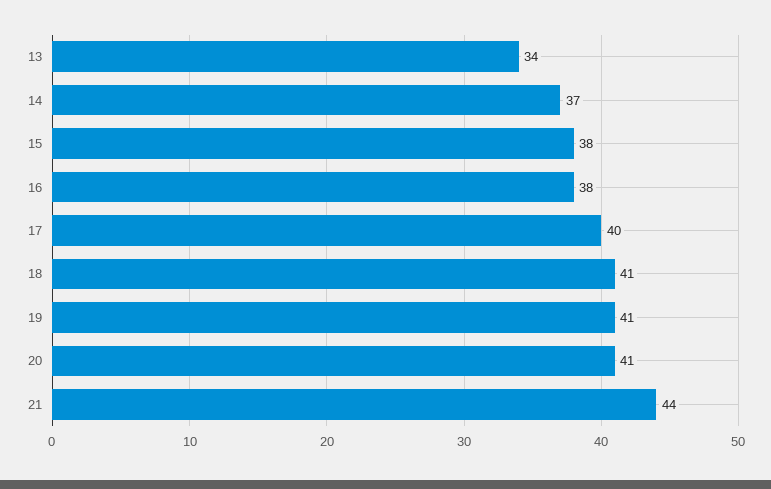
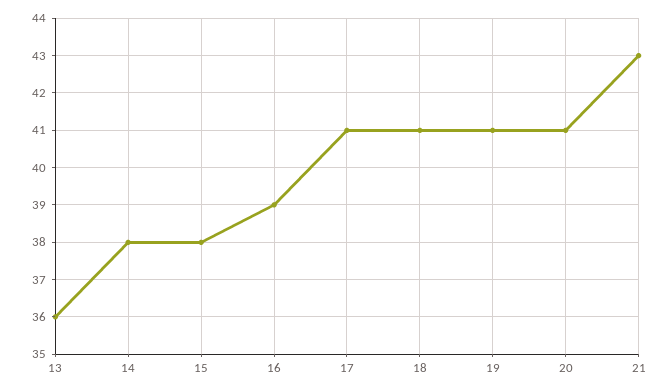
  {
-   "13": 34,
+   "13": 36,
-   "14": 37,
+   "14": 38,
    "15": 38,
-   "16": 38,
+   "16": 39,
-   "17": 40,
+   "17": 41,
    "18": 41,
    "19": 41,
    "20": 41,
-   "21": 44
+   "21": 43
  }

